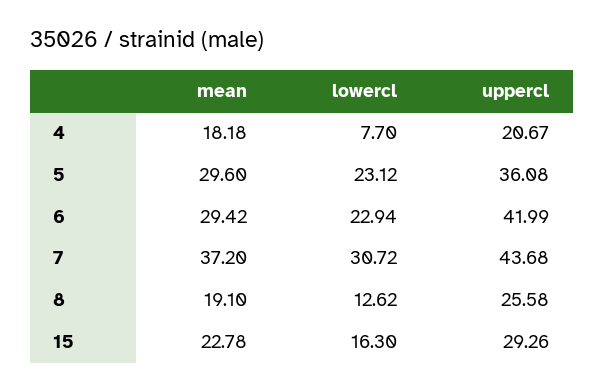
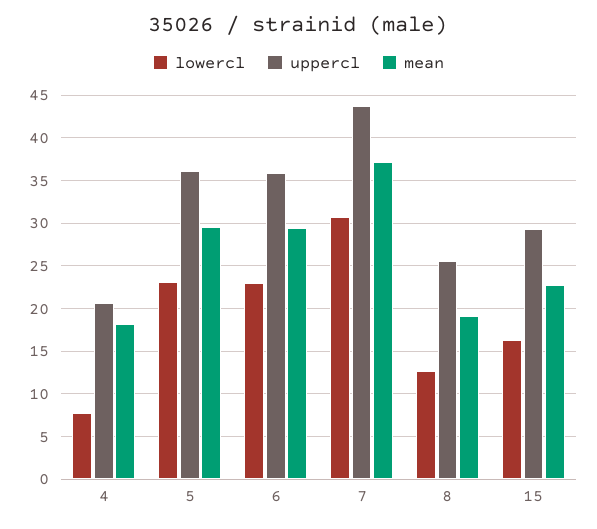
  {
    "mean": {
      "4": 18.18,
      "5": 29.6,
      "6": 29.42,
      "7": 37.2,
      "8": 19.1,
      "15": 22.78
    },
    "lowercl": {
      "4": 7.7,
      "5": 23.12,
      "6": 22.94,
      "7": 30.72,
      "8": 12.62,
      "15": 16.3
    },
    "uppercl": {
      "4": 20.67,
      "5": 36.08,
-     "6": 41.99,
+     "6": 36,
      "7": 43.68,
      "8": 25.58,
      "15": 29.26
    }
  }

